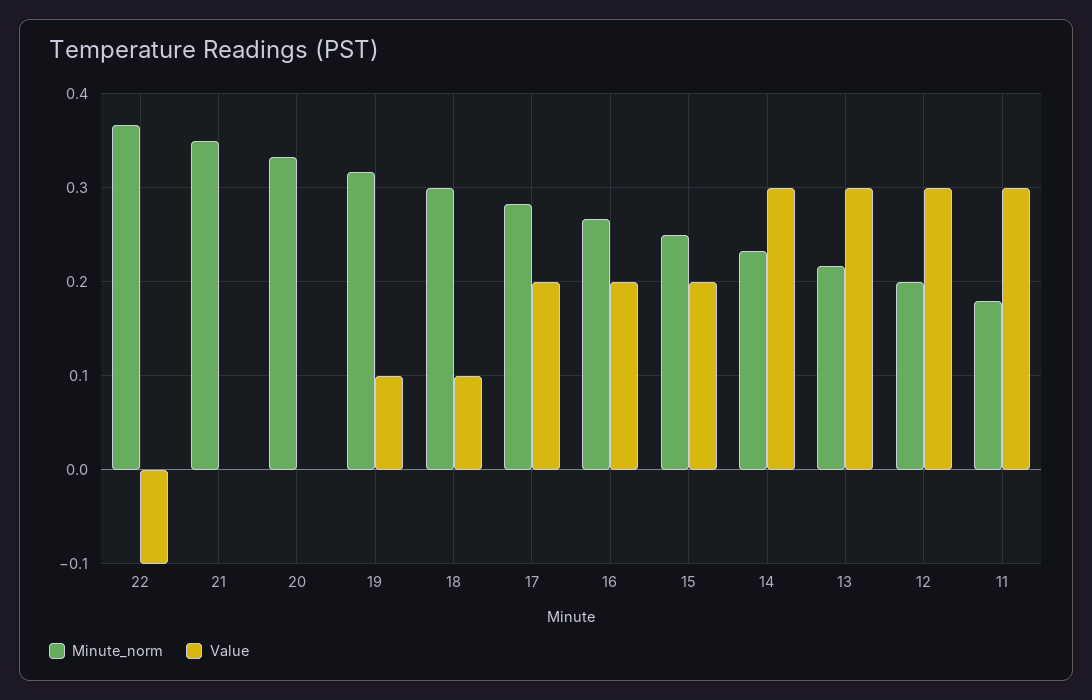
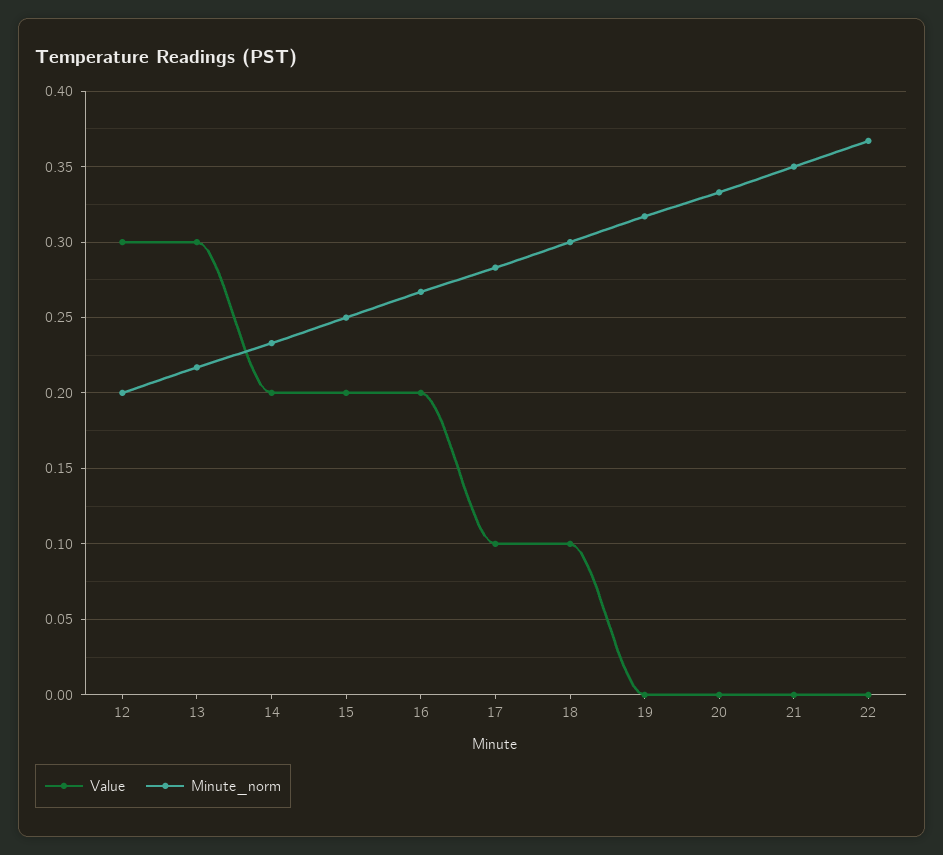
  {
    "Minute_norm": {
      "22": 0.365,
      "21": 0.35,
      "20": 0.335,
      "19": 0.315,
      "18": 0.3,
      "17": 0.285,
      "16": 0.265,
      "15": 0.25,
      "14": 0.235,
      "13": 0.215,
-     "12": 0.2,
+     "12": 0.2
-     "11": 0.18
    },
    "Value": {
-     "22": -0.1,
+     "22": 0,
      "21": 0,
      "20": 0,
-     "19": 0.1,
+     "19": 0,
      "18": 0.1,
-     "17": 0.2,
+     "17": 0.1,
      "16": 0.2,
      "15": 0.2,
-     "14": 0.3,
+     "14": 0.2,
      "13": 0.3,
-     "12": 0.3,
+     "12": 0.3
-     "11": 0.3
    }
  }

